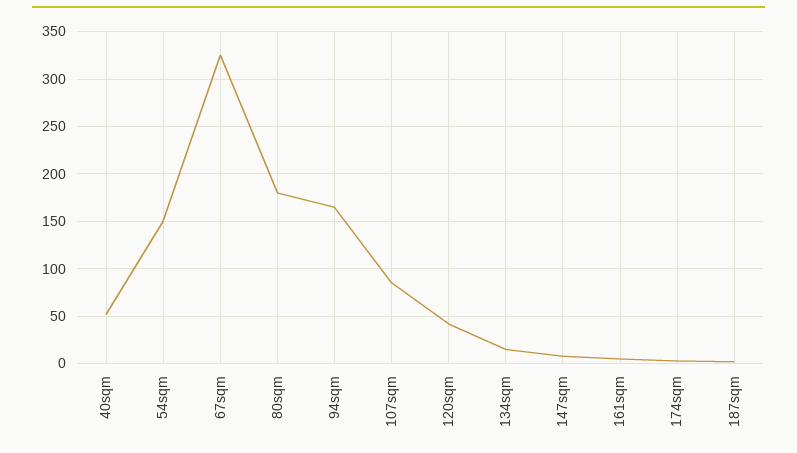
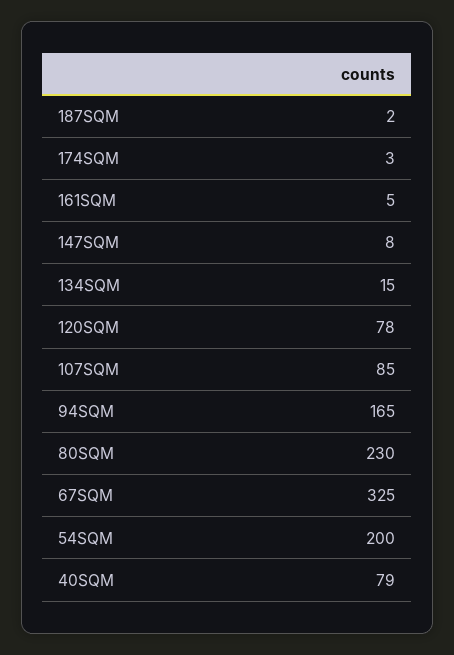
  {
-   "40sqm": 50,
+   "40sqm": 79,
-   "54sqm": 150,
+   "54sqm": 200,
    "67sqm": 325,
-   "80sqm": 180,
+   "80sqm": 230,
    "94sqm": 165,
    "107sqm": 85,
-   "120sqm": 40,
+   "120sqm": 78,
    "134sqm": 15,
    "147sqm": 8,
    "161sqm": 5,
    "174sqm": 3,
    "187sqm": 2
  }

